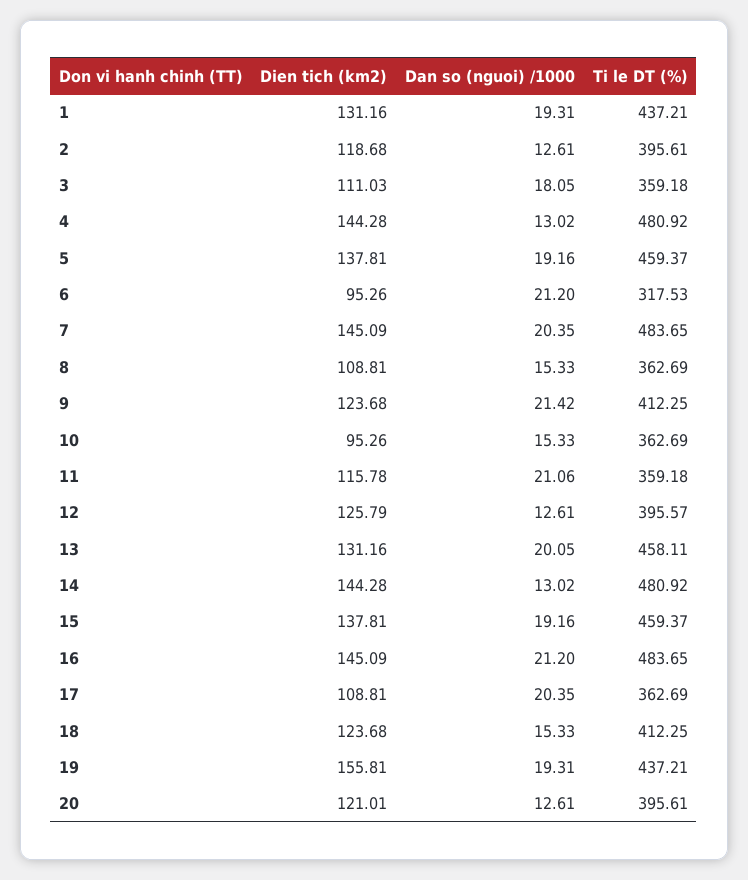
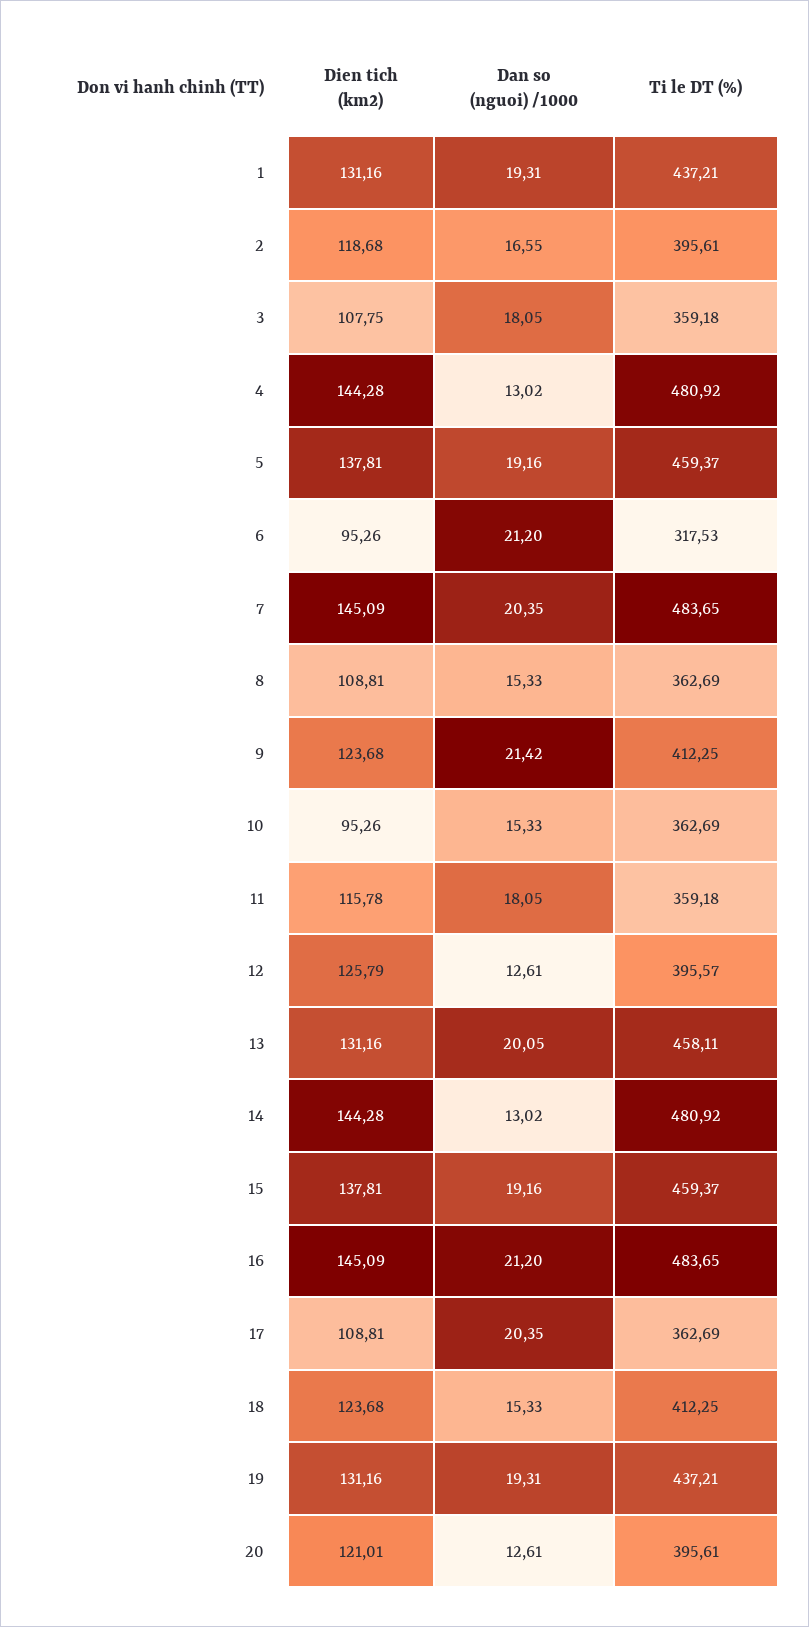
  {
    "Dien tich (km2)": {
      "1": 131.16,
      "2": 118.68,
-     "3": 111.03,
+     "3": 107.75,
      "4": 144.28,
      "5": 137.81,
      "6": 95.26,
      "7": 145.09,
      "8": 108.81,
      "9": 123.68,
      "10": 95.26,
      "11": 115.78,
      "12": 125.79,
      "13": 131.16,
      "14": 144.28,
      "15": 137.81,
      "16": 145.09,
      "17": 108.81,
      "18": 123.68,
-     "19": 155.81,
+     "19": 131.16,
      "20": 121.01
    },
    "Dan so (nguoi) /1000": {
      "1": 19.31,
-     "2": 12.61,
+     "2": 16.55,
      "3": 18.05,
      "4": 13.02,
      "5": 19.16,
      "6": 21.2,
      "7": 20.35,
      "8": 15.33,
      "9": 21.42,
      "10": 15.33,
-     "11": 21.06,
+     "11": 18.05,
      "12": 12.61,
      "13": 20.05,
      "14": 13.02,
      "15": 19.16,
      "16": 21.2,
      "17": 20.35,
      "18": 15.33,
      "19": 19.31,
      "20": 12.61
    },
    "Ti le DT (%)": {
      "1": 437.21,
      "2": 395.61,
      "3": 359.18,
      "4": 480.92,
      "5": 459.37,
      "6": 317.53,
      "7": 483.65,
      "8": 362.69,
      "9": 412.25,
      "10": 362.69,
      "11": 359.18,
      "12": 395.57,
      "13": 458.11,
      "14": 480.92,
      "15": 459.37,
      "16": 483.65,
      "17": 362.69,
      "18": 412.25,
      "19": 437.21,
      "20": 395.61
    }
  }

